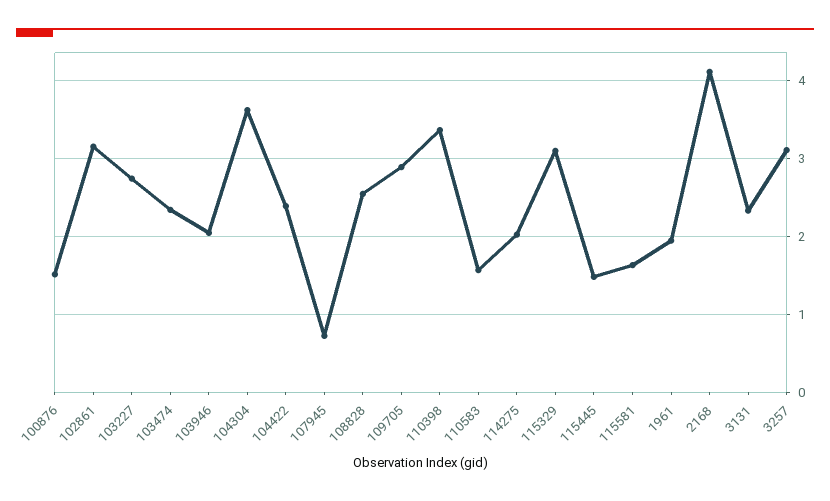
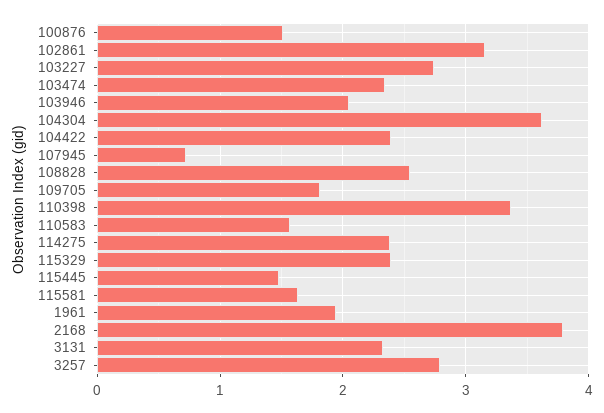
  {
    "100876": 1.5,
    "102861": 3.2,
    "103227": 2.7,
    "103474": 2.3,
    "103946": 2,
    "104304": 3.6,
    "104422": 2.4,
    "107945": 0.7,
    "108828": 2.5,
-   "109705": 2.9,
+   "109705": 1.8,
    "110398": 3.4,
    "110583": 1.6,
-   "114275": 2,
+   "114275": 2.4,
-   "115329": 3.1,
+   "115329": 2.4,
    "115445": 1.5,
    "115581": 1.6,
    "1961": 1.9,
-   "2168": 4.1,
+   "2168": 3.8,
    "3131": 2.3,
-   "3257": 3.1
+   "3257": 2.8
  }

